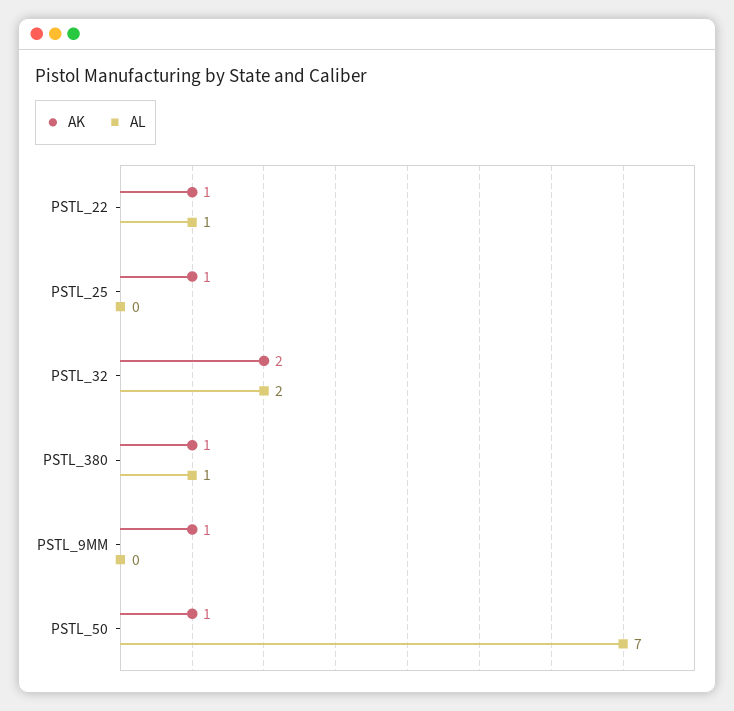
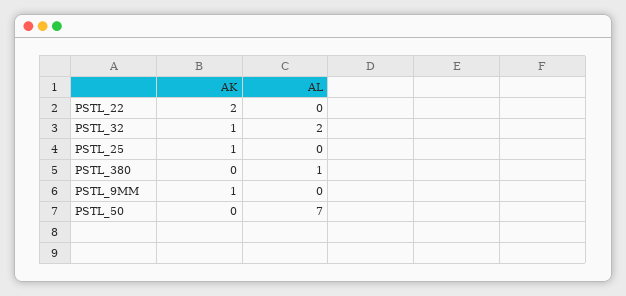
  {
    "AK": {
-     "PSTL_22": 1,
+     "PSTL_22": 2,
      "PSTL_25": 1,
-     "PSTL_32": 2,
+     "PSTL_32": 1,
-     "PSTL_380": 1,
+     "PSTL_380": 0,
      "PSTL_9MM": 1,
-     "PSTL_50": 1
+     "PSTL_50": 0
    },
    "AL": {
-     "PSTL_22": 1,
+     "PSTL_22": 0,
      "PSTL_25": 0,
      "PSTL_32": 2,
      "PSTL_380": 1,
      "PSTL_9MM": 0,
      "PSTL_50": 7
    }
  }

